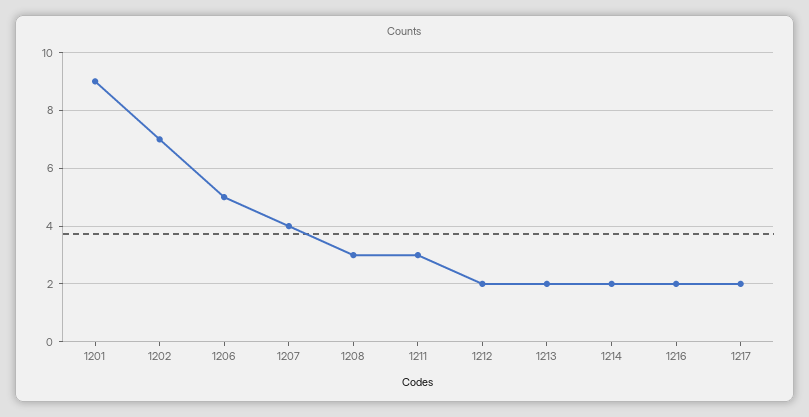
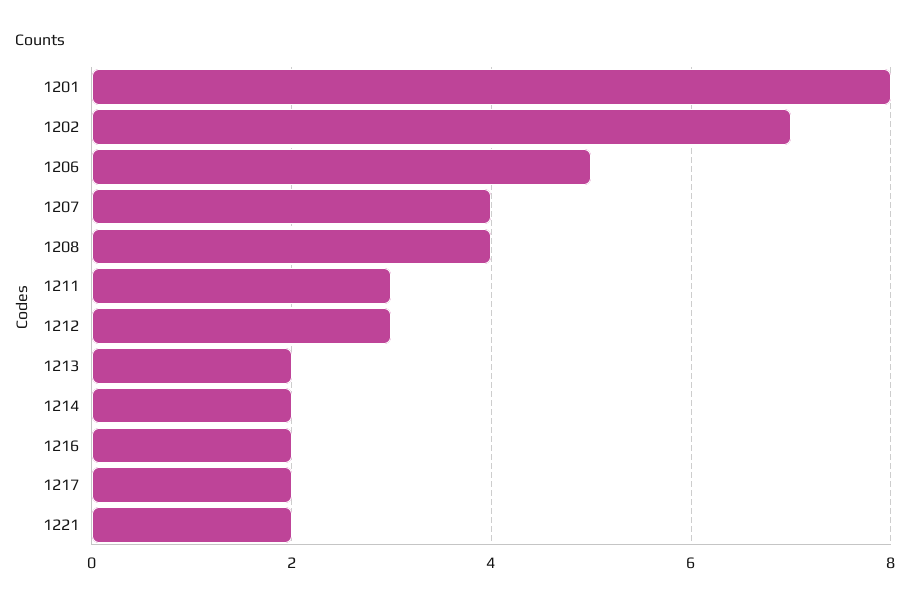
  {
-   "1201": 9,
+   "1201": 8,
    "1202": 7,
    "1206": 5,
    "1207": 4,
-   "1208": 3,
+   "1208": 4,
    "1211": 3,
-   "1212": 2,
+   "1212": 3,
    "1213": 2,
    "1214": 2,
    "1216": 2,
-   "1217": 2
+   "1217": 2,
+   "1221": 2
  }

